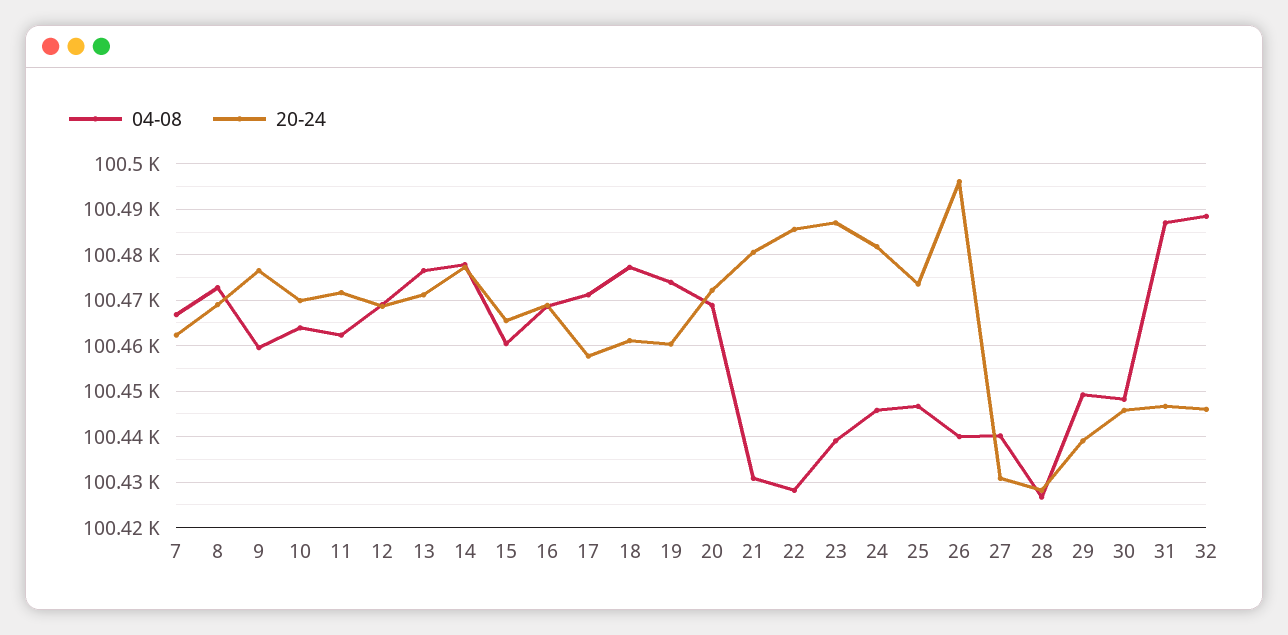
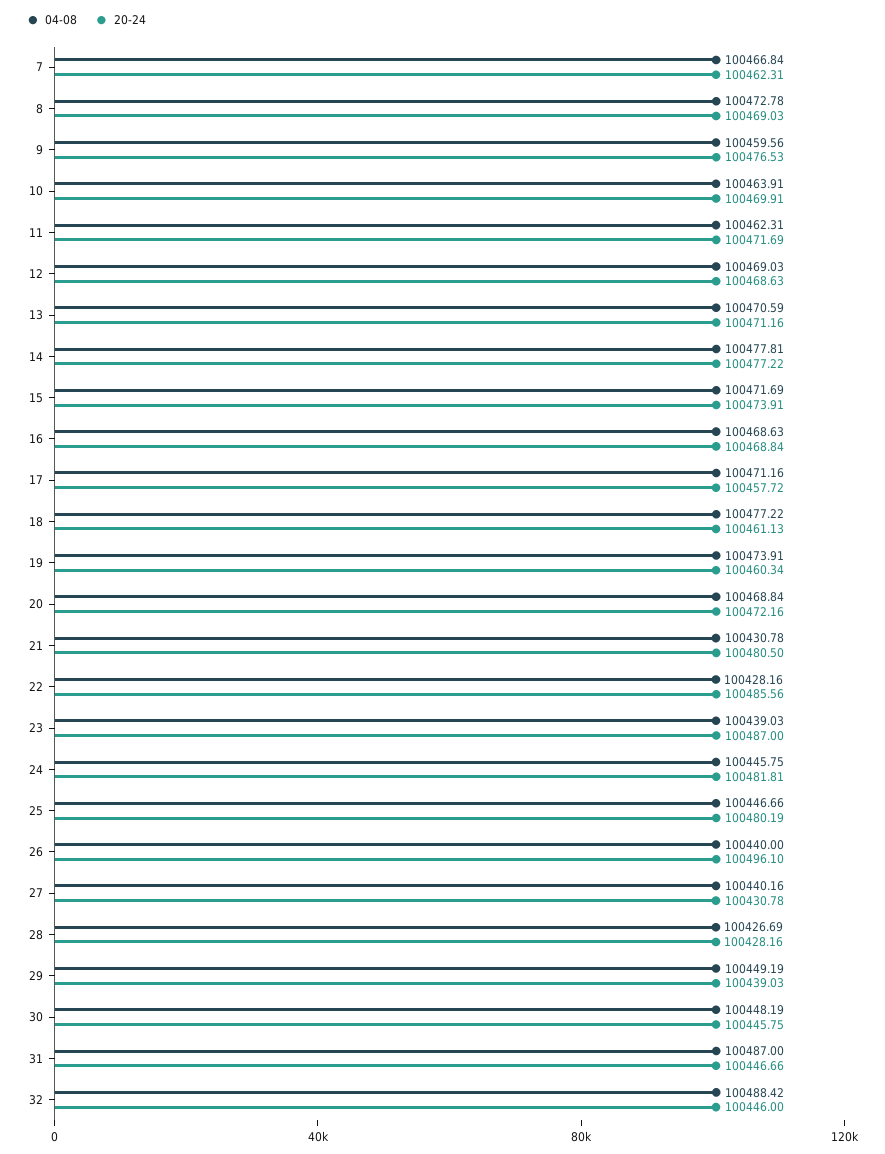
  {
    "04-08": {
      "7": 100466.84,
      "8": 100472.78,
      "9": 100459.56,
      "10": 100463.91,
      "11": 100462.31,
      "12": 100469.03,
-     "13": 100476,
+     "13": 100470.59,
      "14": 100477.81,
-     "15": 100460,
+     "15": 100471.69,
      "16": 100468.63,
      "17": 100471.16,
      "18": 100477.22,
      "19": 100473.91,
      "20": 100468.84,
      "21": 100430.78,
      "22": 100428.16,
      "23": 100439.03,
      "24": 100445.75,
      "25": 100446.66,
      "26": 100440,
      "27": 100440.16,
      "28": 100426.69,
      "29": 100449.19,
      "30": 100448.19,
      "31": 100487,
      "32": 100488.42
    },
    "20-24": {
      "7": 100462.31,
      "8": 100469.03,
      "9": 100476.53,
      "10": 100469.91,
      "11": 100471.69,
      "12": 100468.63,
      "13": 100471.16,
      "14": 100477.22,
-     "15": 100466,
+     "15": 100473.91,
      "16": 100468.84,
      "17": 100457.72,
      "18": 100461.13,
      "19": 100460.34,
      "20": 100472.16,
      "21": 100480.5,
      "22": 100485.56,
      "23": 100487,
      "24": 100481.81,
-     "25": 100474,
+     "25": 100480.19,
      "26": 100496.1,
      "27": 100430.78,
      "28": 100428.16,
      "29": 100439.03,
      "30": 100445.75,
      "31": 100446.66,
      "32": 100446
    }
  }

